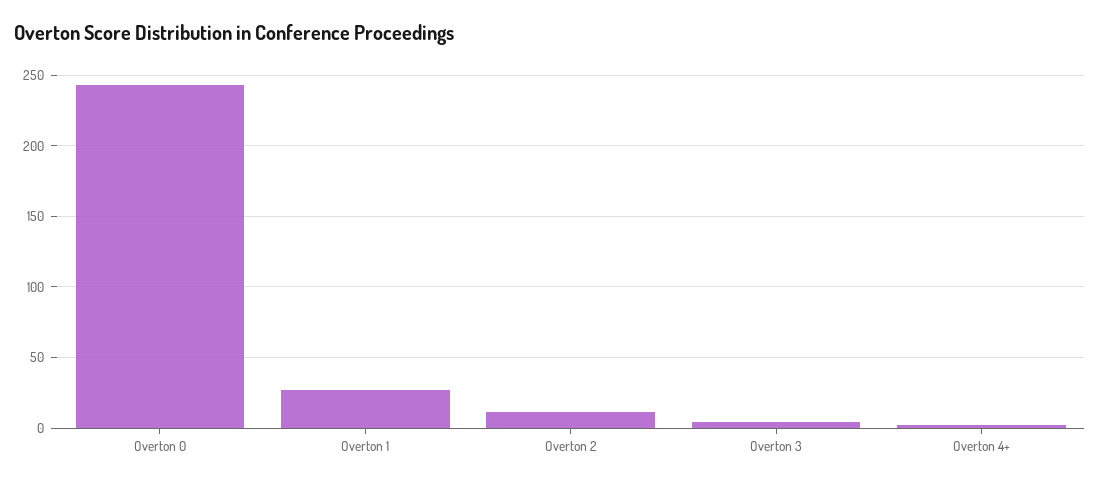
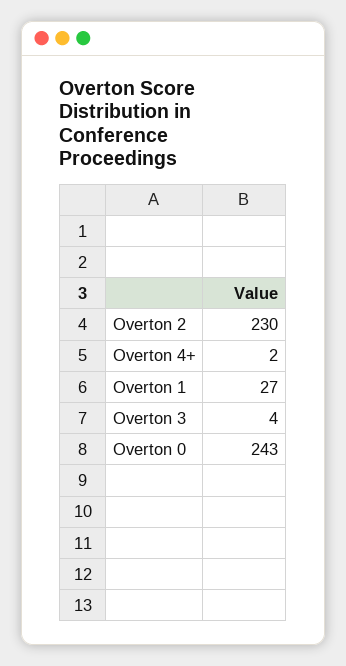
  {
    "Overton 0": 243,
    "Overton 1": 27,
-   "Overton 2": 10,
+   "Overton 2": 230,
    "Overton 3": 4,
    "Overton 4+": 2
  }

